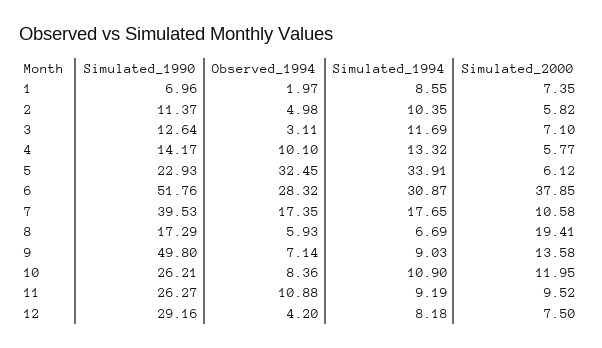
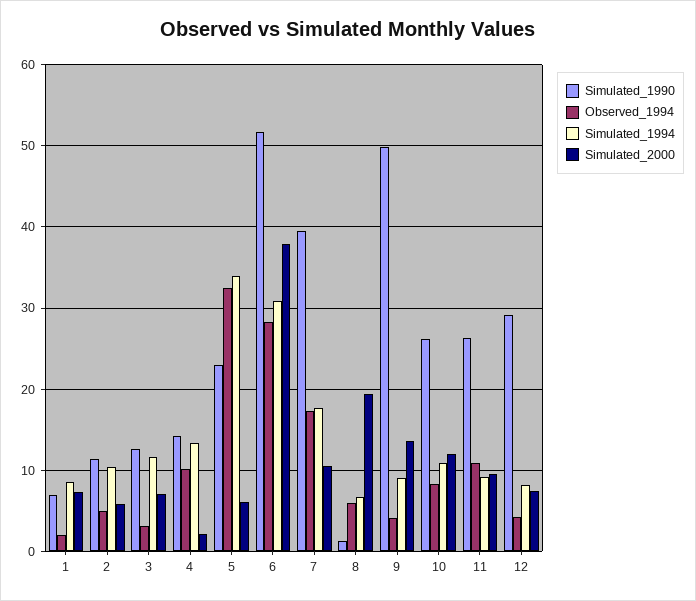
  {
    "Simulated_1990": {
      "1": 6.96,
      "2": 11.37,
      "3": 12.64,
      "4": 14.17,
      "5": 22.93,
      "6": 51.76,
      "7": 39.53,
-     "8": 17.29,
+     "8": 1,
      "9": 49.8,
      "10": 26.21,
      "11": 26.27,
      "12": 29.16
    },
    "Observed_1994": {
      "1": 1.97,
      "2": 4.98,
      "3": 3.11,
      "4": 10.1,
      "5": 32.45,
      "6": 28.32,
      "7": 17.35,
      "8": 5.93,
-     "9": 7.14,
+     "9": 4,
      "10": 8.36,
      "11": 10.88,
      "12": 4.2
    },
    "Simulated_1994": {
      "1": 8.55,
      "2": 10.35,
      "3": 11.69,
      "4": 13.32,
      "5": 33.91,
      "6": 30.87,
      "7": 17.65,
      "8": 6.69,
      "9": 9.03,
      "10": 10.9,
      "11": 9.19,
      "12": 8.18
    },
    "Simulated_2000": {
      "1": 7.35,
      "2": 5.82,
      "3": 7.1,
-     "4": 5.77,
+     "4": 2,
      "5": 6.12,
      "6": 37.85,
      "7": 10.58,
      "8": 19.41,
      "9": 13.58,
      "10": 11.95,
      "11": 9.52,
      "12": 7.5
    }
  }

